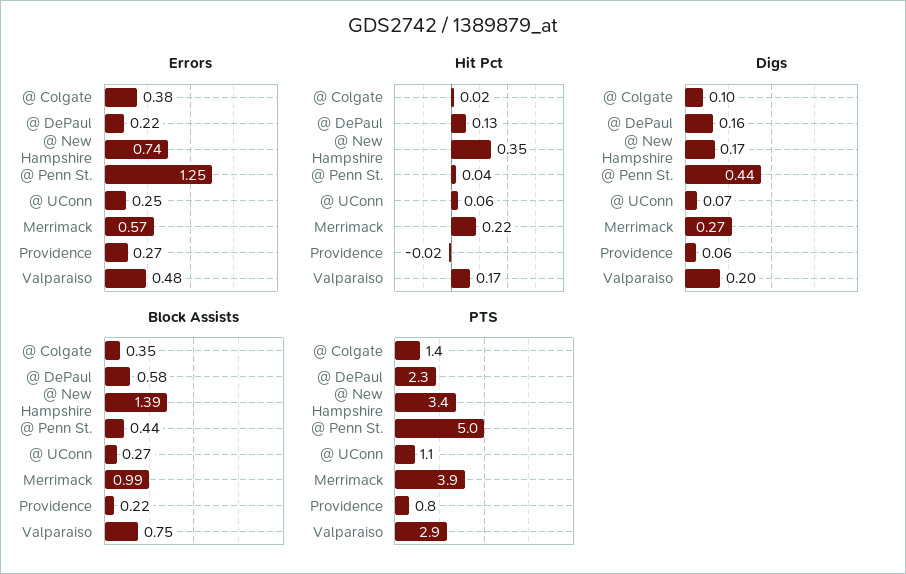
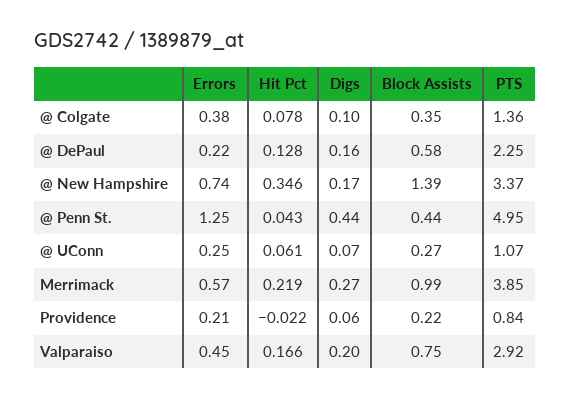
  {
    "Errors": {
      "@ Colgate": 0.38,
      "@ DePaul": 0.22,
      "@ New Hampshire": 0.74,
      "@ Penn St.": 1.25,
      "@ UConn": 0.25,
      "Merrimack": 0.57,
-     "Providence": 0.27,
+     "Providence": 0.21,
-     "Valparaiso": 0.48
+     "Valparaiso": 0.45
    },
    "Hit Pct": {
-     "@ Colgate": 0.02,
+     "@ Colgate": 0.078,
      "@ DePaul": 0.128,
      "@ New Hampshire": 0.346,
      "@ Penn St.": 0.043,
      "@ UConn": 0.061,
      "Merrimack": 0.219,
      "Providence": -0.022,
      "Valparaiso": 0.166
    },
    "Digs": {
      "@ Colgate": 0.1,
      "@ DePaul": 0.16,
      "@ New Hampshire": 0.17,
      "@ Penn St.": 0.44,
      "@ UConn": 0.07,
      "Merrimack": 0.27,
      "Providence": 0.06,
      "Valparaiso": 0.2
    },
    "Block Assists": {
      "@ Colgate": 0.35,
      "@ DePaul": 0.58,
      "@ New Hampshire": 1.39,
      "@ Penn St.": 0.44,
      "@ UConn": 0.27,
      "Merrimack": 0.99,
      "Providence": 0.22,
      "Valparaiso": 0.75
    },
    "PTS": {
      "@ Colgate": 1.36,
      "@ DePaul": 2.25,
      "@ New Hampshire": 3.37,
      "@ Penn St.": 4.95,
      "@ UConn": 1.07,
      "Merrimack": 3.85,
      "Providence": 0.84,
      "Valparaiso": 2.92
    }
  }

